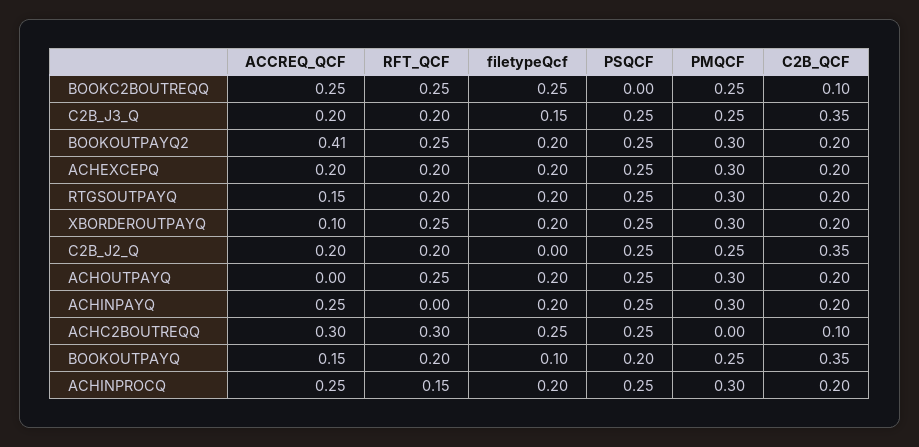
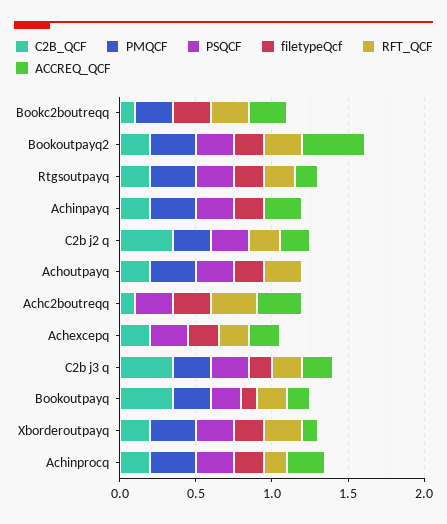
  {
    "ACCREQ_QCF": {
      "BOOKC2BOUTREQQ": 0.25,
      "C2B_J3_Q": 0.2,
      "BOOKOUTPAYQ2": 0.41,
      "ACHEXCEPQ": 0.2,
      "RTGSOUTPAYQ": 0.15,
      "XBORDEROUTPAYQ": 0.1,
      "C2B_J2_Q": 0.2,
      "ACHOUTPAYQ": 0,
      "ACHINPAYQ": 0.25,
      "ACHC2BOUTREQQ": 0.3,
      "BOOKOUTPAYQ": 0.15,
      "ACHINPROCQ": 0.25
    },
    "RFT_QCF": {
      "BOOKC2BOUTREQQ": 0.25,
      "C2B_J3_Q": 0.2,
      "BOOKOUTPAYQ2": 0.25,
      "ACHEXCEPQ": 0.2,
      "RTGSOUTPAYQ": 0.2,
      "XBORDEROUTPAYQ": 0.25,
      "C2B_J2_Q": 0.2,
      "ACHOUTPAYQ": 0.25,
      "ACHINPAYQ": 0,
      "ACHC2BOUTREQQ": 0.3,
      "BOOKOUTPAYQ": 0.2,
      "ACHINPROCQ": 0.15
    },
    "filetypeQcf": {
      "BOOKC2BOUTREQQ": 0.25,
      "C2B_J3_Q": 0.15,
      "BOOKOUTPAYQ2": 0.2,
      "ACHEXCEPQ": 0.2,
      "RTGSOUTPAYQ": 0.2,
      "XBORDEROUTPAYQ": 0.2,
      "C2B_J2_Q": 0,
      "ACHOUTPAYQ": 0.2,
      "ACHINPAYQ": 0.2,
      "ACHC2BOUTREQQ": 0.25,
      "BOOKOUTPAYQ": 0.1,
      "ACHINPROCQ": 0.2
    },
    "PSQCF": {
      "BOOKC2BOUTREQQ": 0,
      "C2B_J3_Q": 0.25,
      "BOOKOUTPAYQ2": 0.25,
      "ACHEXCEPQ": 0.25,
      "RTGSOUTPAYQ": 0.25,
      "XBORDEROUTPAYQ": 0.25,
      "C2B_J2_Q": 0.25,
      "ACHOUTPAYQ": 0.25,
      "ACHINPAYQ": 0.25,
      "ACHC2BOUTREQQ": 0.25,
      "BOOKOUTPAYQ": 0.2,
      "ACHINPROCQ": 0.25
    },
    "PMQCF": {
      "BOOKC2BOUTREQQ": 0.25,
      "C2B_J3_Q": 0.25,
      "BOOKOUTPAYQ2": 0.3,
-     "ACHEXCEPQ": 0.3,
+     "ACHEXCEPQ": 0,
      "RTGSOUTPAYQ": 0.3,
      "XBORDEROUTPAYQ": 0.3,
      "C2B_J2_Q": 0.25,
      "ACHOUTPAYQ": 0.3,
      "ACHINPAYQ": 0.3,
      "ACHC2BOUTREQQ": 0,
      "BOOKOUTPAYQ": 0.25,
      "ACHINPROCQ": 0.3
    },
    "C2B_QCF": {
      "BOOKC2BOUTREQQ": 0.1,
      "C2B_J3_Q": 0.35,
      "BOOKOUTPAYQ2": 0.2,
      "ACHEXCEPQ": 0.2,
      "RTGSOUTPAYQ": 0.2,
      "XBORDEROUTPAYQ": 0.2,
      "C2B_J2_Q": 0.35,
      "ACHOUTPAYQ": 0.2,
      "ACHINPAYQ": 0.2,
      "ACHC2BOUTREQQ": 0.1,
      "BOOKOUTPAYQ": 0.35,
      "ACHINPROCQ": 0.2
    }
  }

